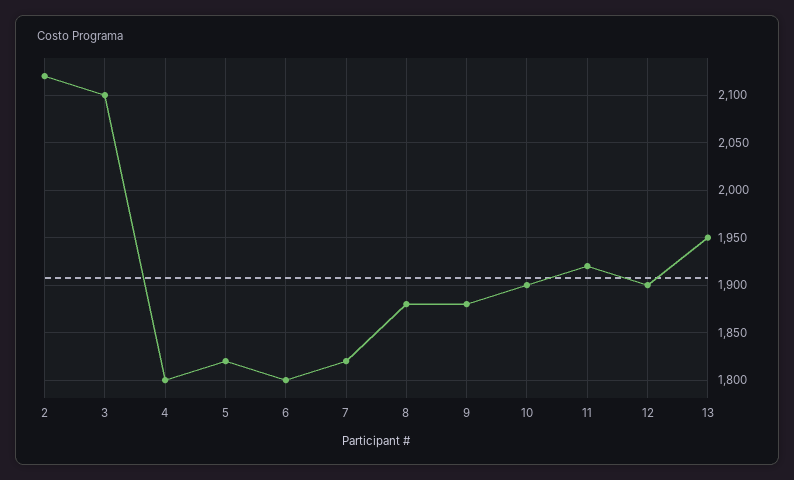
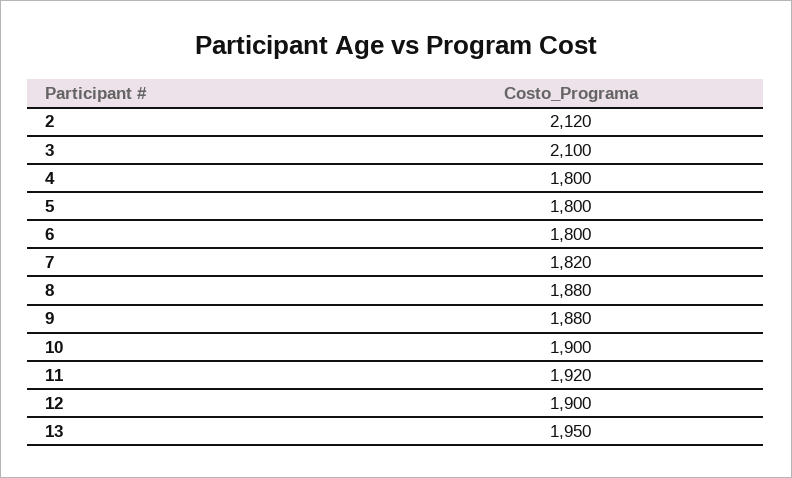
  {
    "2": 2120,
    "3": 2100,
    "4": 1800,
-   "5": 1820,
+   "5": 1800,
    "6": 1800,
    "7": 1820,
    "8": 1880,
    "9": 1880,
    "10": 1900,
    "11": 1920,
    "12": 1900,
    "13": 1950
  }

